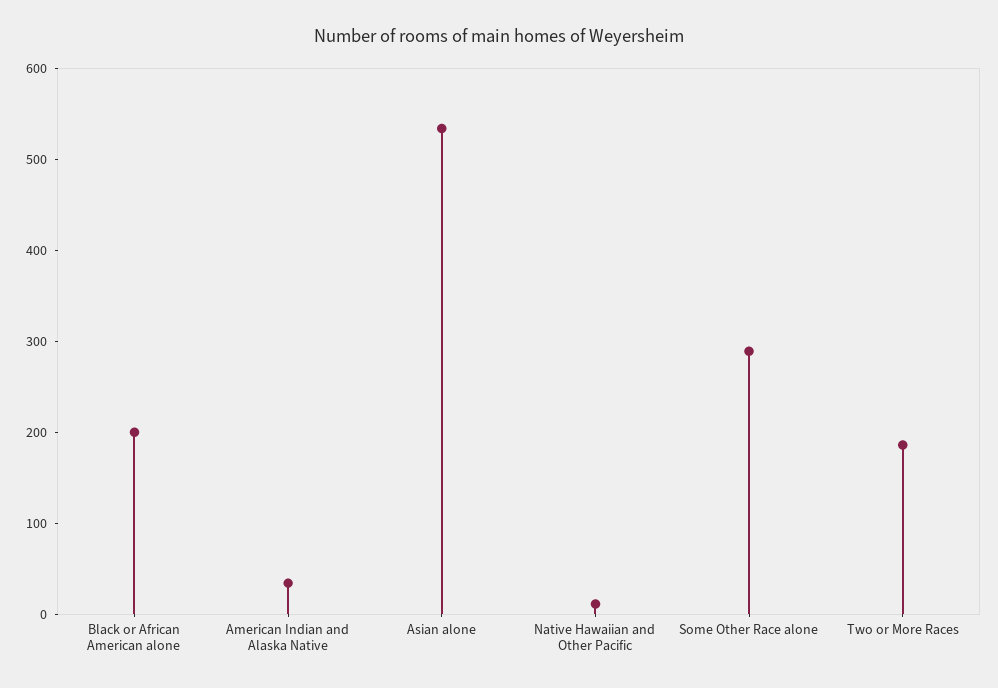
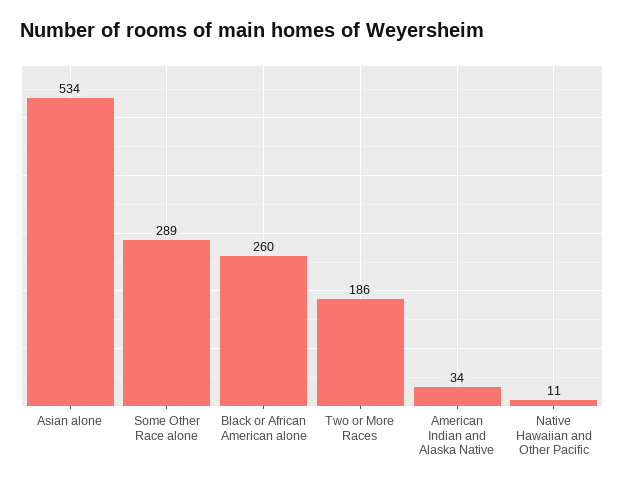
  {
-   "Black or African American alone": 200,
+   "Black or African American alone": 260,
    "American Indian and Alaska Native": 34,
    "Asian alone": 534,
    "Native Hawaiian and Other Pacific": 11,
    "Some Other Race alone": 289,
    "Two or More Races": 186
  }

